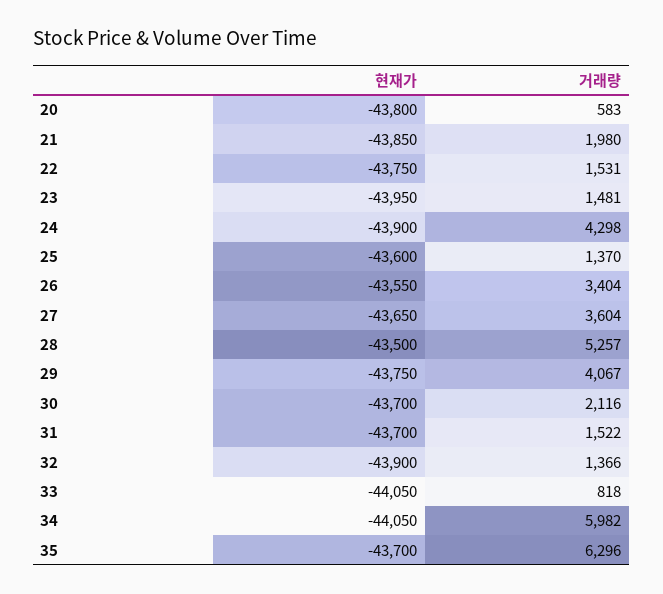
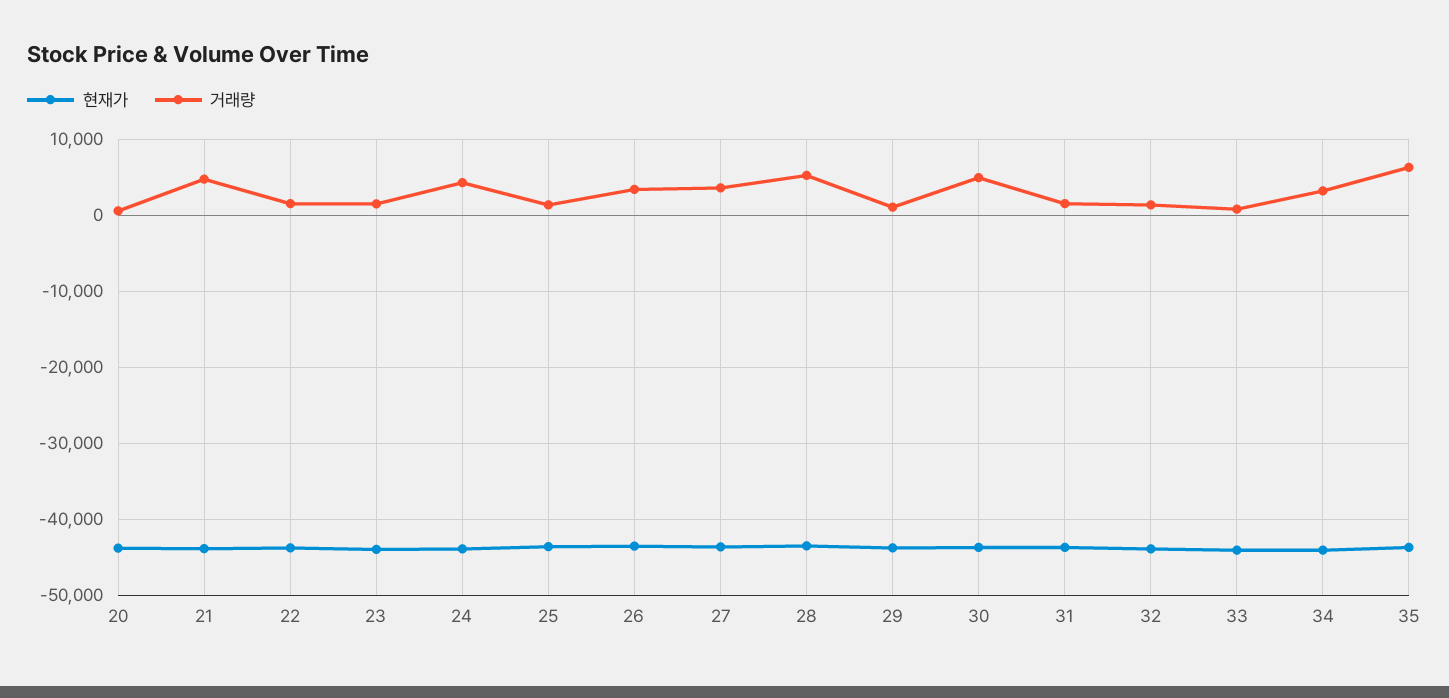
  {
    "현재가": {
      "20": -43800,
      "21": -43850,
      "22": -43750,
      "23": -43950,
      "24": -43900,
      "25": -43600,
      "26": -43550,
      "27": -43650,
      "28": -43500,
      "29": -43750,
      "30": -43700,
      "31": -43700,
      "32": -43900,
      "33": -44050,
      "34": -44050,
      "35": -43700
    },
    "거래량": {
      "20": 583,
-     "21": 1980,
+     "21": 5000,
      "22": 1531,
      "23": 1481,
      "24": 4298,
      "25": 1370,
      "26": 3404,
      "27": 3604,
      "28": 5257,
-     "29": 4067,
+     "29": 1000,
-     "30": 2116,
+     "30": 5000,
      "31": 1522,
      "32": 1366,
      "33": 818,
-     "34": 5982,
+     "34": 3000,
      "35": 6296
    }
  }

